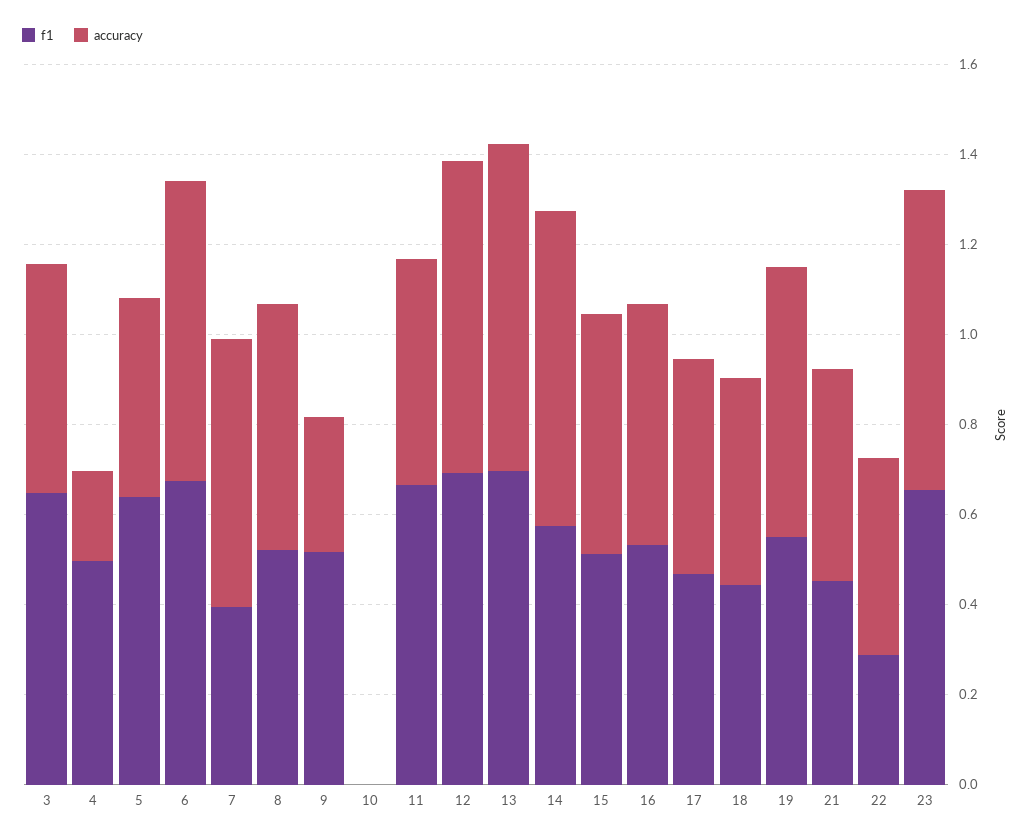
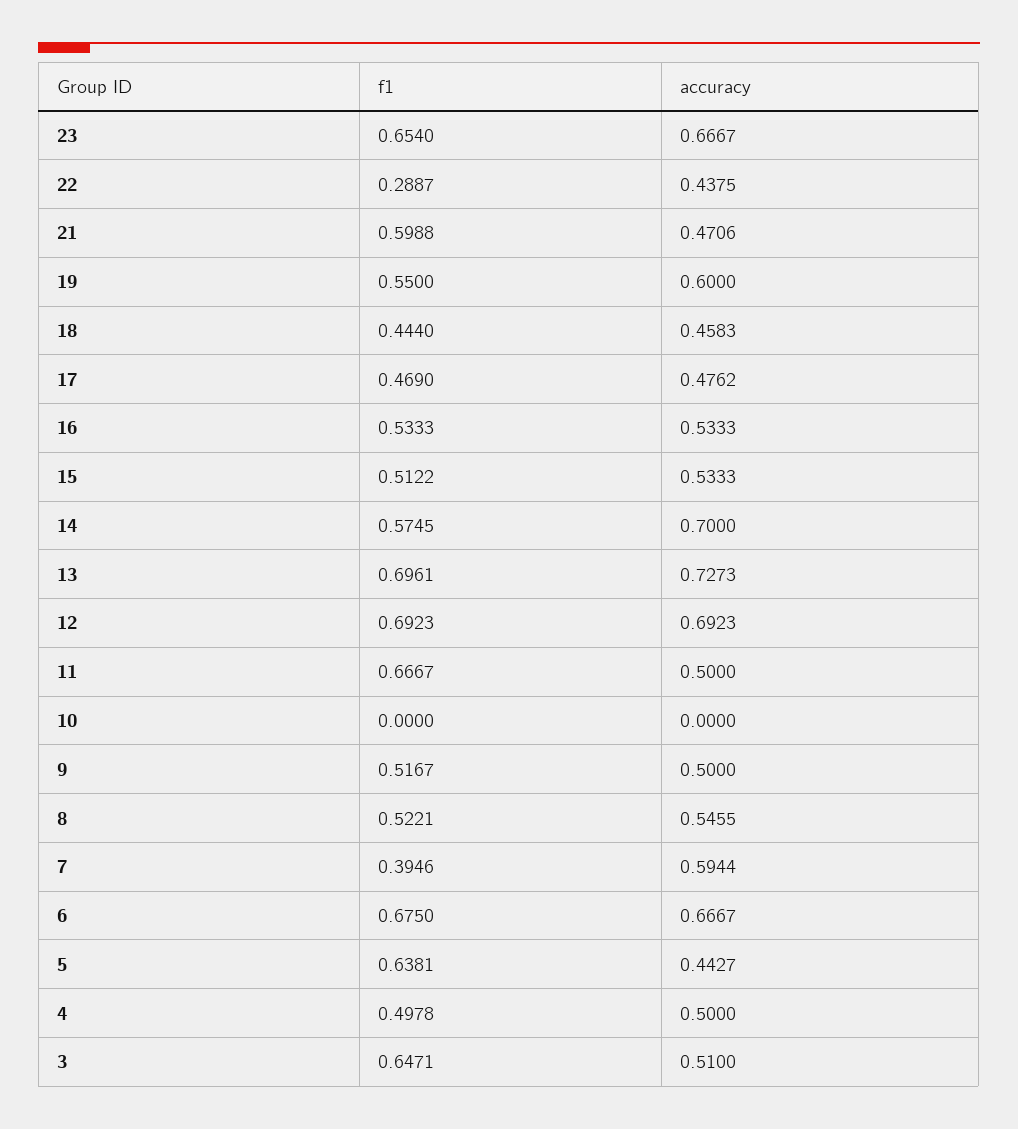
  {
    "f1": {
      "3": 0.6471,
      "4": 0.4978,
      "5": 0.6381,
      "6": 0.675,
      "7": 0.3946,
      "8": 0.5221,
      "9": 0.5167,
      "10": 0,
      "11": 0.6667,
      "12": 0.6923,
      "13": 0.6961,
      "14": 0.5745,
      "15": 0.5122,
      "16": 0.5333,
      "17": 0.469,
      "18": 0.444,
      "19": 0.55,
-     "21": 0.45,
+     "21": 0.5988,
      "22": 0.2887,
      "23": 0.654
    },
    "accuracy": {
      "3": 0.51,
-     "4": 0.2,
+     "4": 0.5,
      "5": 0.4427,
      "6": 0.6667,
      "7": 0.5944,
      "8": 0.5455,
-     "9": 0.3,
+     "9": 0.5,
      "10": 0,
      "11": 0.5,
      "12": 0.6923,
      "13": 0.7273,
      "14": 0.7,
      "15": 0.5333,
      "16": 0.5333,
      "17": 0.4762,
      "18": 0.4583,
      "19": 0.6,
      "21": 0.4706,
      "22": 0.4375,
      "23": 0.6667
    }
  }

